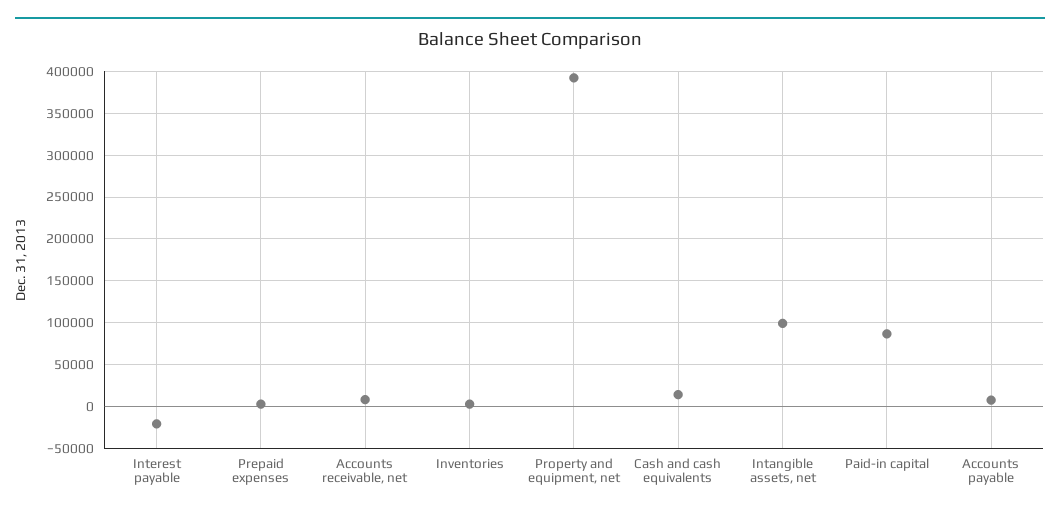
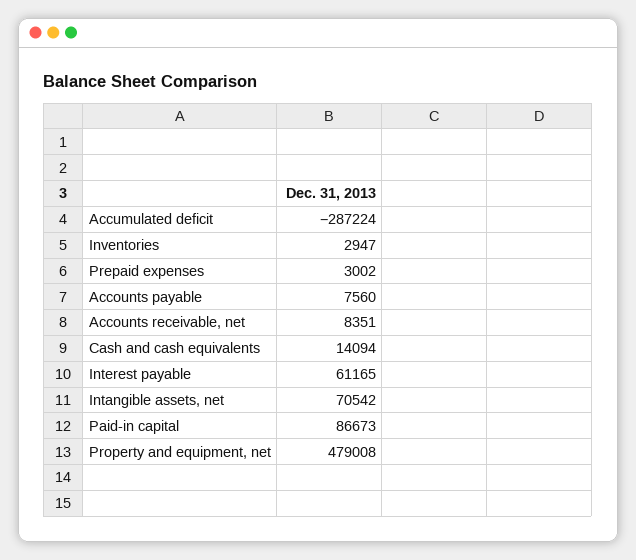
  {
-   "Interest payable": -20000,
+   "Interest payable": 61165,
    "Prepaid expenses": 3002,
    "Accounts receivable, net": 8351,
    "Inventories": 2947,
-   "Property and equipment, net": 390000,
+   "Property and equipment, net": 479008,
    "Cash and cash equivalents": 14094,
-   "Intangible assets, net": 100000,
+   "Intangible assets, net": 70542,
    "Paid-in capital": 86673,
-   "Accounts payable": 7560
+   "Accounts payable": 7560,
+   "Accumulated deficit": -287224
  }

